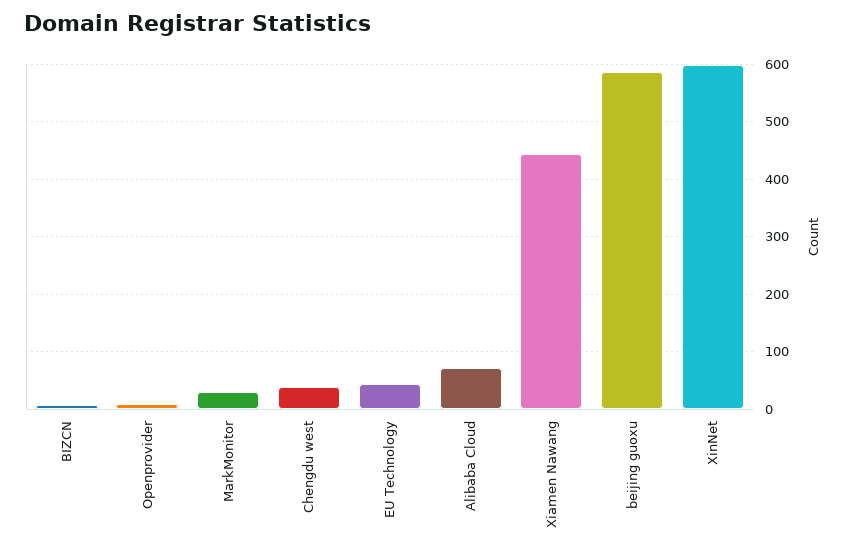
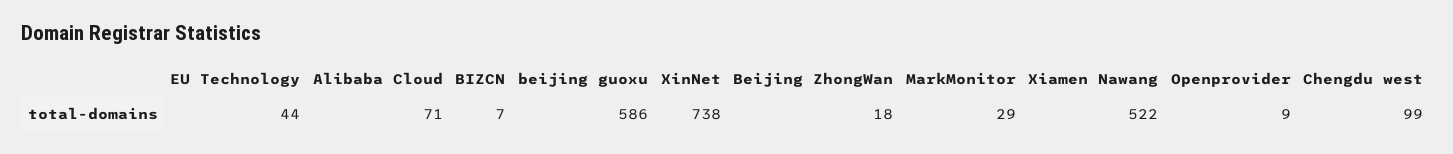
  {
    "BIZCN": 7,
    "Openprovider": 9,
    "MarkMonitor": 29,
-   "Chengdu west": 40,
+   "Chengdu west": 99,
    "EU Technology": 44,
    "Alibaba Cloud": 71,
-   "Xiamen Nawang": 440,
+   "Xiamen Nawang": 522,
    "beijing guoxu": 586,
-   "XinNet": 600
+   "XinNet": 738,
+   "Beijing ZhongWan": 18
  }

